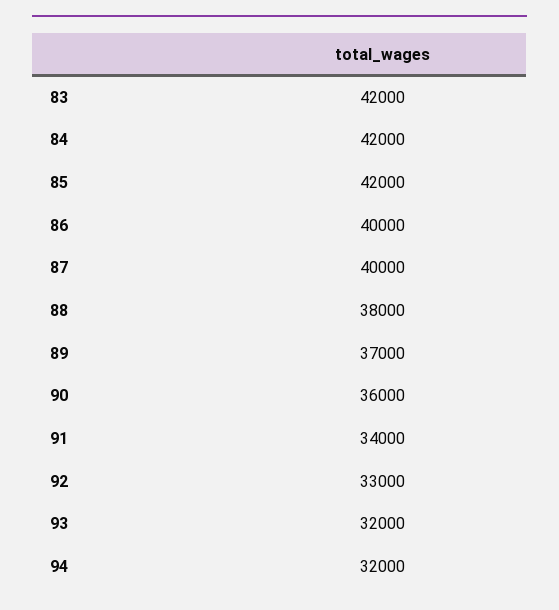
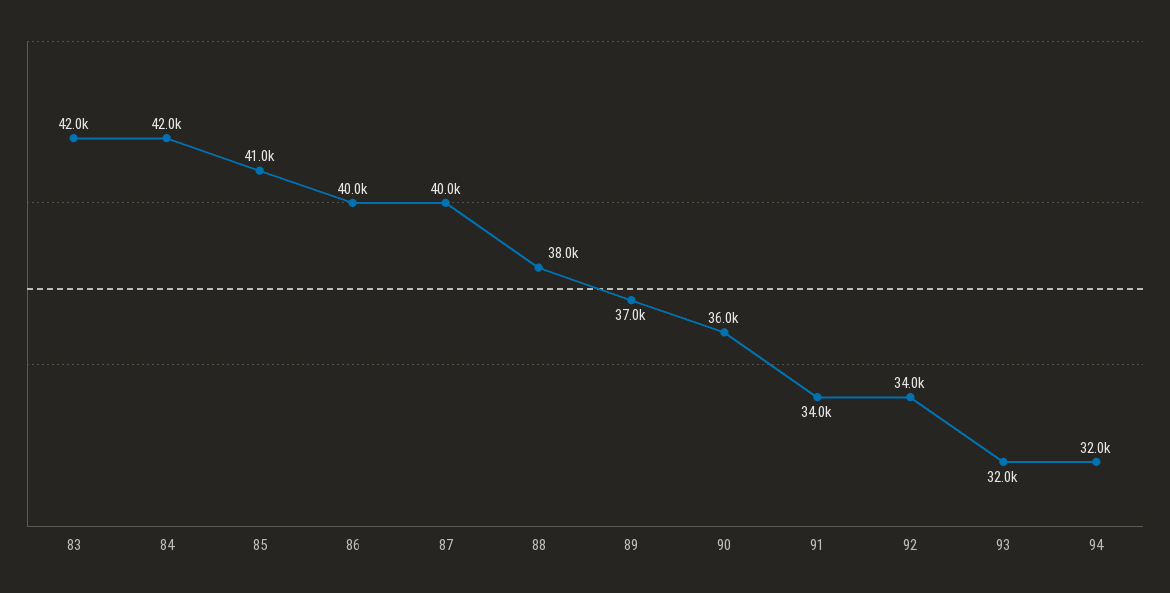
  {
    "83": 42000,
    "84": 42000,
-   "85": 42000,
+   "85": 41000,
    "86": 40000,
    "87": 40000,
    "88": 38000,
    "89": 37000,
    "90": 36000,
    "91": 34000,
-   "92": 33000,
+   "92": 34000,
    "93": 32000,
    "94": 32000
  }

